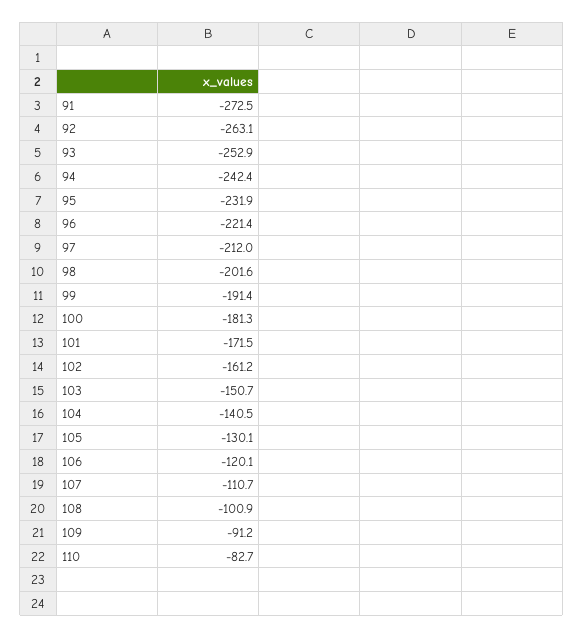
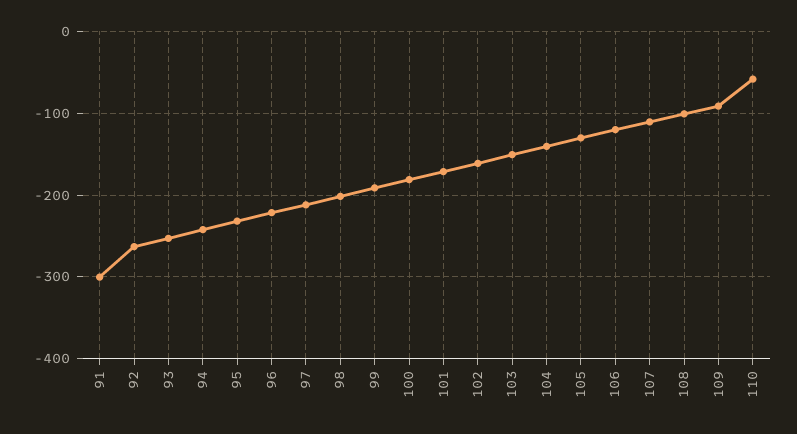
  {
-   "91": -272.5,
+   "91": -300,
    "92": -263.1,
    "93": -252.9,
    "94": -242.4,
    "95": -231.9,
    "96": -221.4,
    "97": -212,
    "98": -201.6,
    "99": -191.4,
    "100": -181.3,
    "101": -171.5,
    "102": -161.2,
    "103": -150.7,
    "104": -140.5,
    "105": -130.1,
    "106": -120.1,
    "107": -110.7,
    "108": -100.9,
    "109": -91.2,
-   "110": -82.7
+   "110": -60
  }

